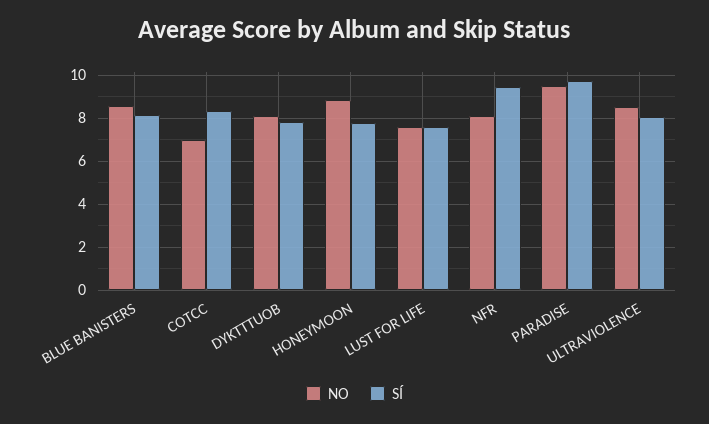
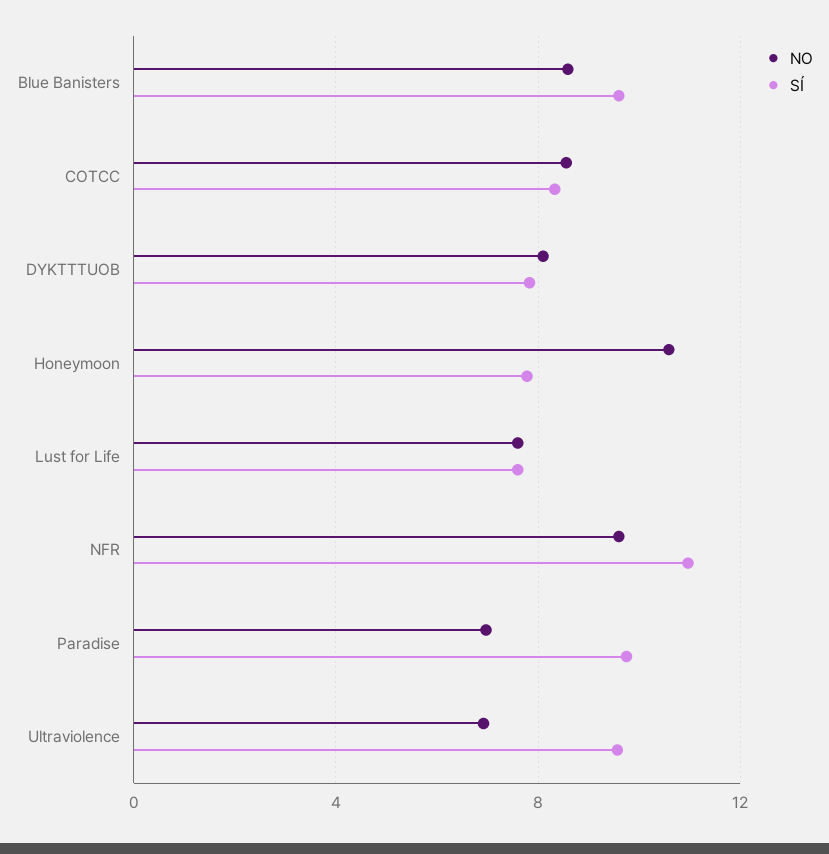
  {
    "NO": {
      "BLUE BANISTERS": 8.5,
-     "COTCC": 7,
+     "COTCC": 8.5,
      "DYKTTTUOB": 8,
-     "HONEYMOON": 9,
+     "HONEYMOON": 10.5,
      "LUST FOR LIFE": 7.5,
-     "NFR": 8,
+     "NFR": 9.5,
-     "PARADISE": 9.5,
+     "PARADISE": 7,
-     "ULTRAVIOLENCE": 8.5
+     "ULTRAVIOLENCE": 7
    },
    "SÍ": {
-     "BLUE BANISTERS": 8,
+     "BLUE BANISTERS": 9.5,
      "COTCC": 8.5,
      "DYKTTTUOB": 8,
      "HONEYMOON": 8,
      "LUST FOR LIFE": 7.5,
-     "NFR": 9.5,
+     "NFR": 11,
      "PARADISE": 10,
-     "ULTRAVIOLENCE": 8
+     "ULTRAVIOLENCE": 9.5
    }
  }

